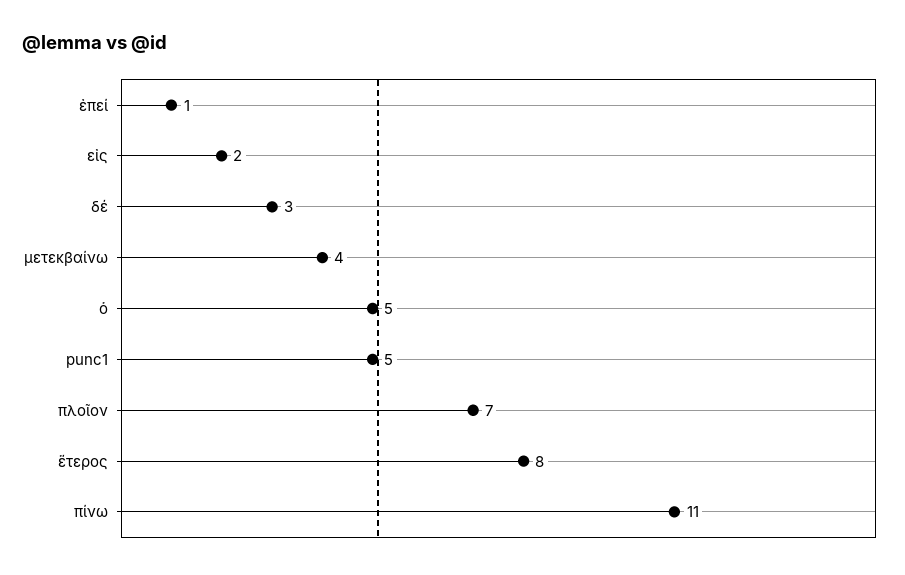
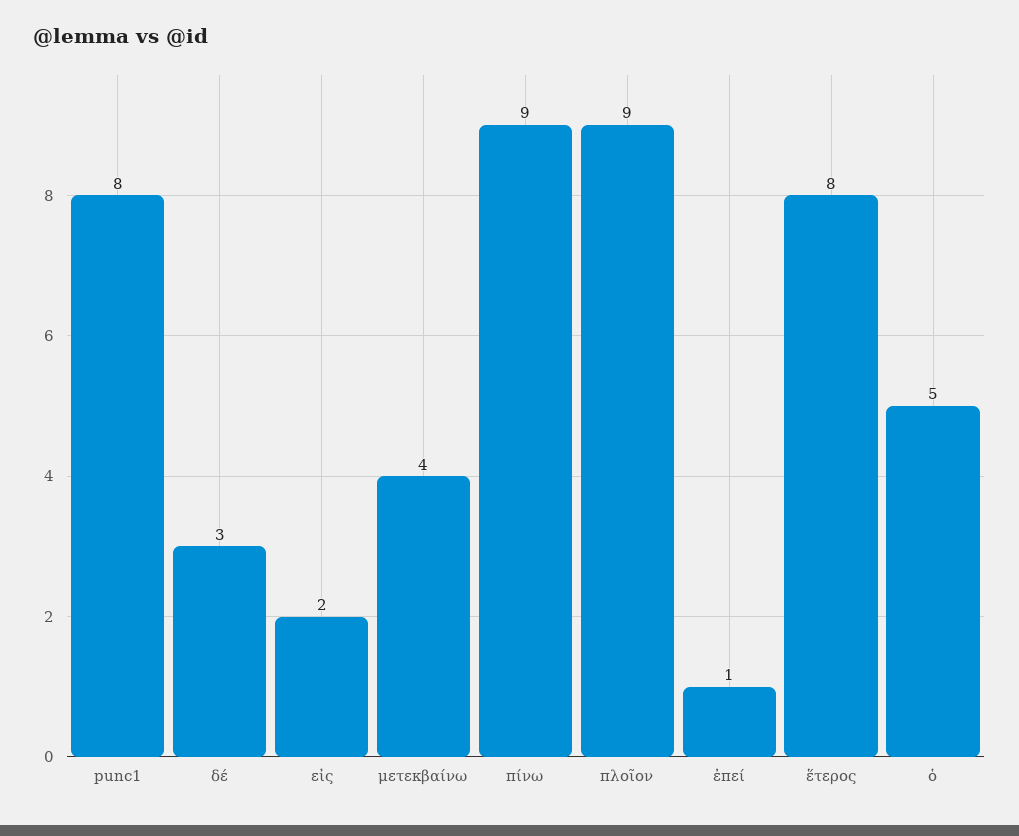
  {
    "ἐπεί": 1,
    "εἰς": 2,
    "δέ": 3,
    "μετεκβαίνω": 4,
    "ὁ": 5,
-   "punc1": 5,
+   "punc1": 8,
-   "πλοῖον": 7,
+   "πλοῖον": 9,
    "ἕτερος": 8,
-   "πίνω": 11
+   "πίνω": 9
  }

